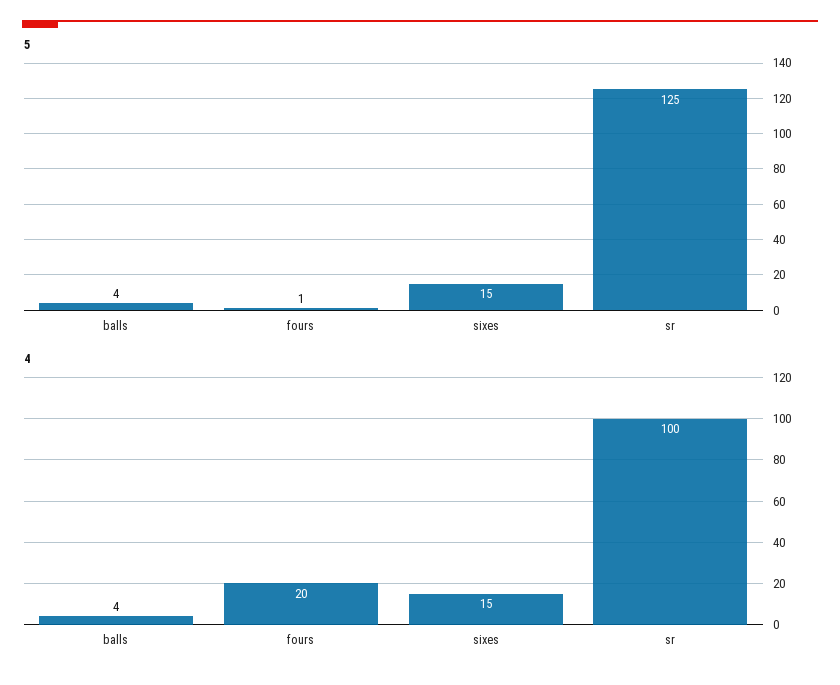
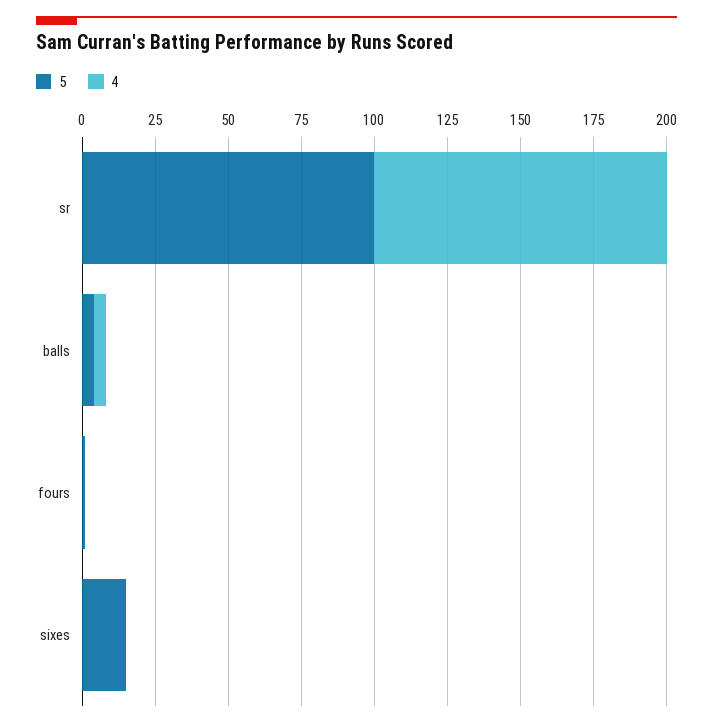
  {
    "5": {
      "balls": 4,
      "fours": 1,
      "sixes": 15,
-     "sr": 125
+     "sr": 100
    },
    "4": {
      "balls": 4,
-     "fours": 20,
+     "fours": 0,
-     "sixes": 15,
+     "sixes": 0,
      "sr": 100
    }
  }

